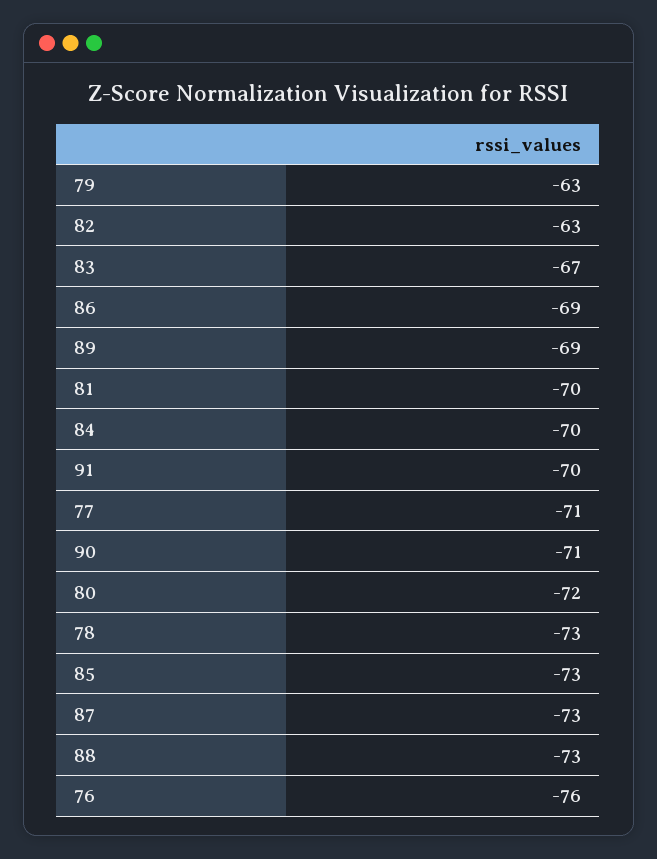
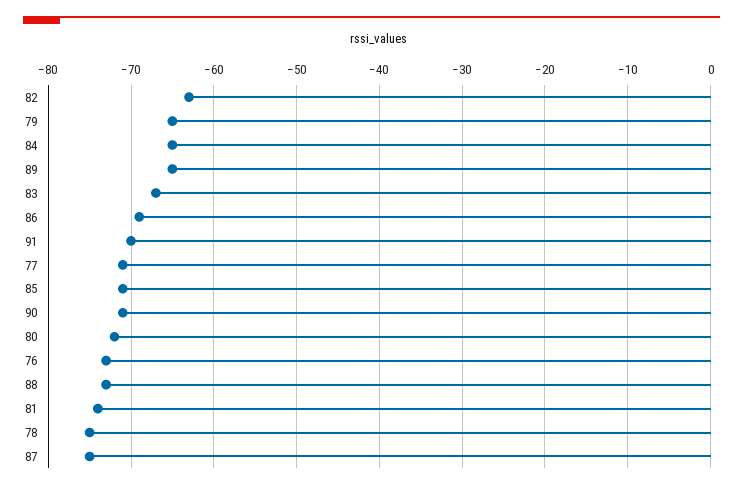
  {
-   "79": -63,
+   "79": -65,
    "82": -63,
    "83": -67,
    "86": -69,
-   "89": -69,
+   "89": -65,
-   "81": -70,
+   "81": -74,
-   "84": -70,
+   "84": -65,
    "91": -70,
    "77": -71,
    "90": -71,
    "80": -72,
-   "78": -73,
+   "78": -75,
-   "85": -73,
+   "85": -71,
-   "87": -73,
+   "87": -75,
    "88": -73,
-   "76": -76
+   "76": -73
  }

